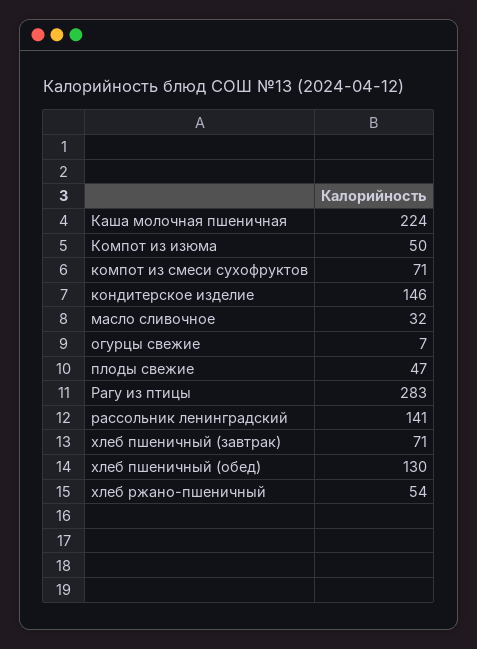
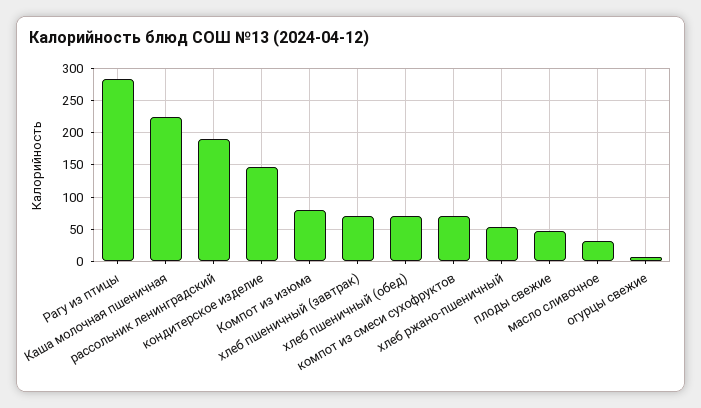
  {
    "Каша молочная пшеничная": 224,
-   "Компот из изюма": 50,
+   "Компот из изюма": 80,
    "компот из смеси сухофруктов": 71,
    "кондитерское изделие": 146,
    "масло сливочное": 32,
    "огурцы свежие": 7,
    "плоды свежие": 47,
    "Рагу из птицы": 283,
-   "рассольник ленинградский": 141,
+   "рассольник ленинградский": 190,
    "хлеб пшеничный (завтрак)": 71,
-   "хлеб пшеничный (обед)": 130,
+   "хлеб пшеничный (обед)": 70,
    "хлеб ржано-пшеничный": 54
  }

